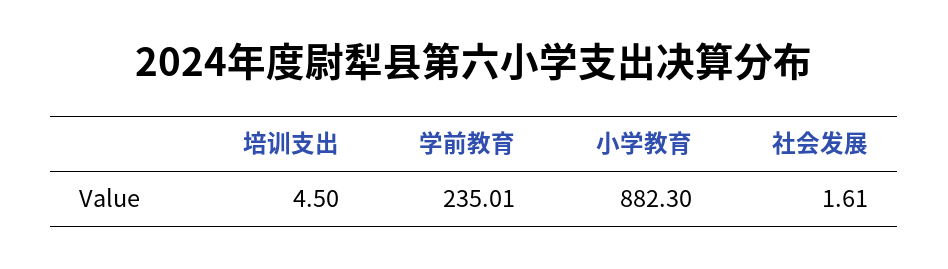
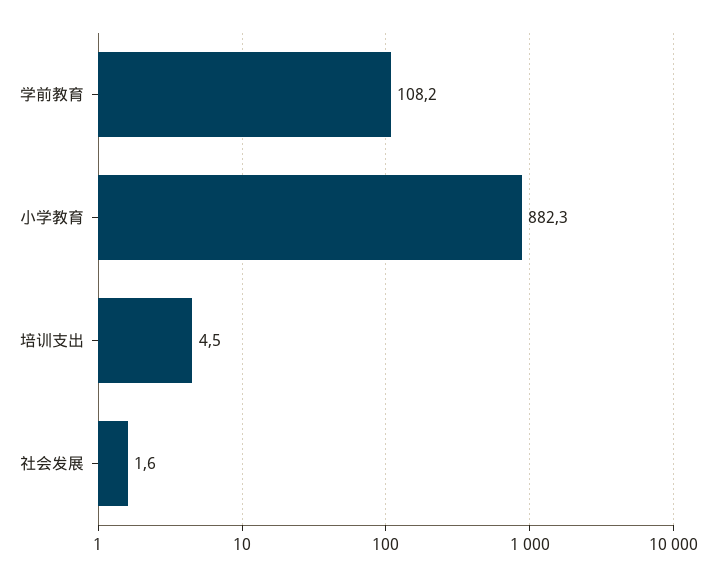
  {
    "培训支出": 4.5,
-   "学前教育": 235.01,
+   "学前教育": 108.2,
    "小学教育": 882.3,
    "社会发展": 1.61
  }

